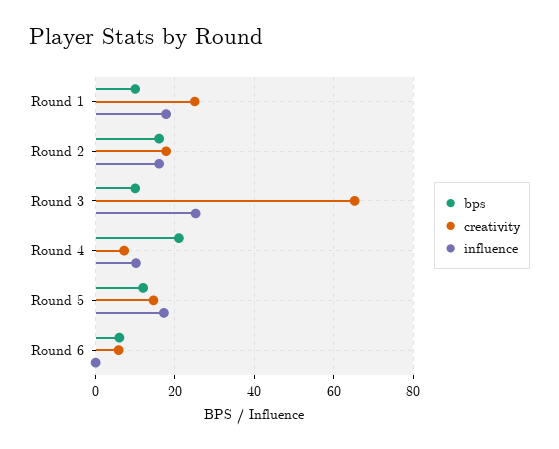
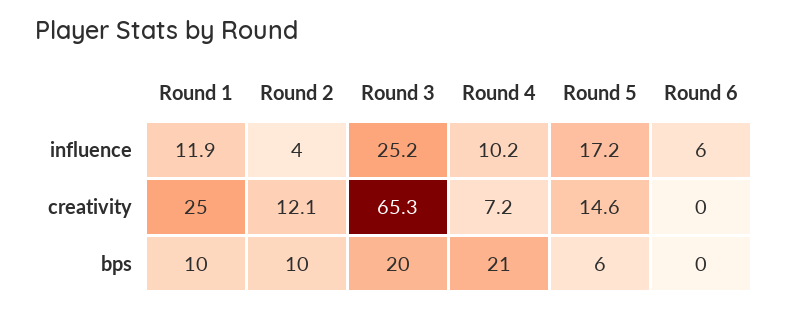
  {
    "bps": {
      "Round 1": 10,
-     "Round 2": 16,
+     "Round 2": 10,
-     "Round 3": 10,
+     "Round 3": 20,
      "Round 4": 21,
-     "Round 5": 12,
+     "Round 5": 6,
-     "Round 6": 6
+     "Round 6": 0
    },
    "creativity": {
      "Round 1": 25,
-     "Round 2": 18,
+     "Round 2": 12.1,
      "Round 3": 65.3,
      "Round 4": 7.2,
      "Round 5": 14.6,
-     "Round 6": 6
+     "Round 6": 0
    },
    "influence": {
-     "Round 1": 18,
+     "Round 1": 11.9,
-     "Round 2": 16,
+     "Round 2": 4,
      "Round 3": 25.2,
      "Round 4": 10.2,
      "Round 5": 17.2,
-     "Round 6": 0
+     "Round 6": 6
    }
  }

